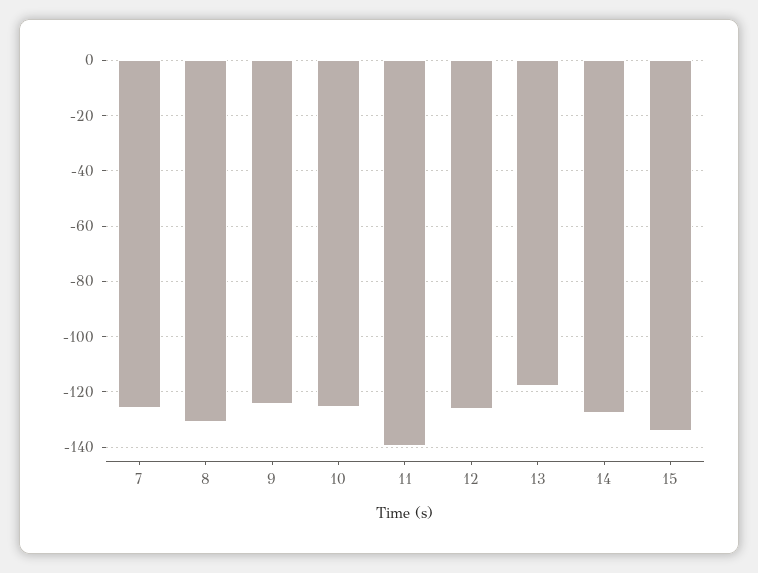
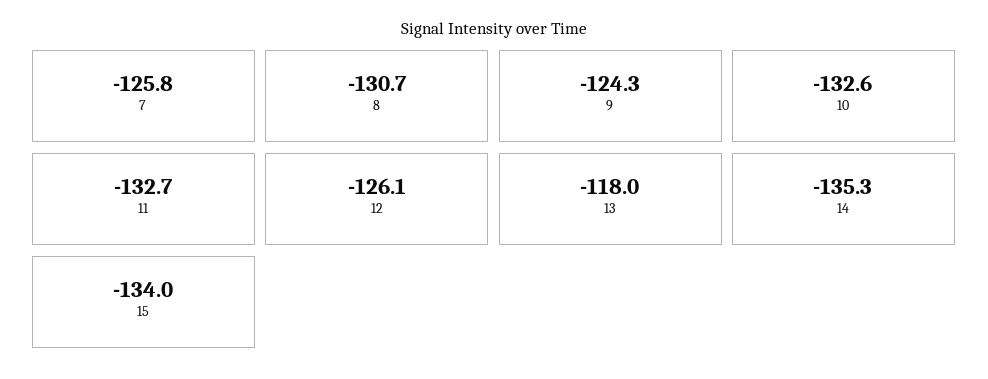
  {
    "7": -125.8,
    "8": -130.7,
    "9": -124.3,
-   "10": -125,
+   "10": -132.6,
-   "11": -140,
+   "11": -132.7,
    "12": -126.1,
    "13": -118,
-   "14": -127.5,
+   "14": -135.3,
    "15": -134
  }

